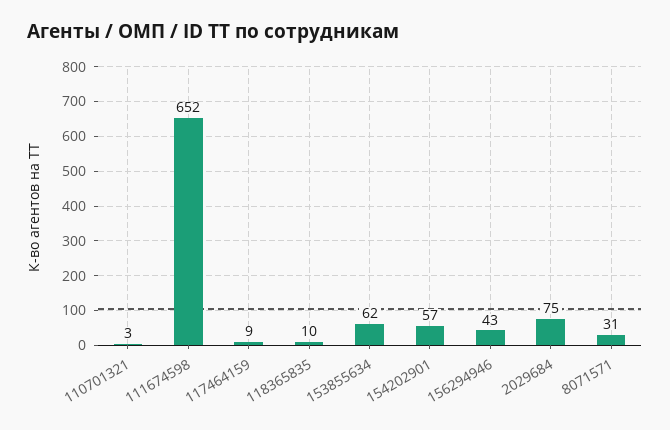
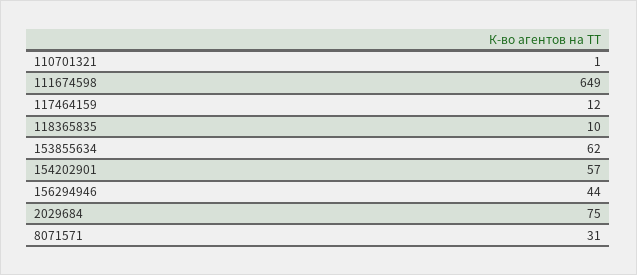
  {
-   "110701321": 3,
+   "110701321": 1,
-   "111674598": 652,
+   "111674598": 649,
-   "117464159": 9,
+   "117464159": 12,
    "118365835": 10,
    "153855634": 62,
    "154202901": 57,
-   "156294946": 43,
+   "156294946": 44,
    "2029684": 75,
    "8071571": 31
  }

